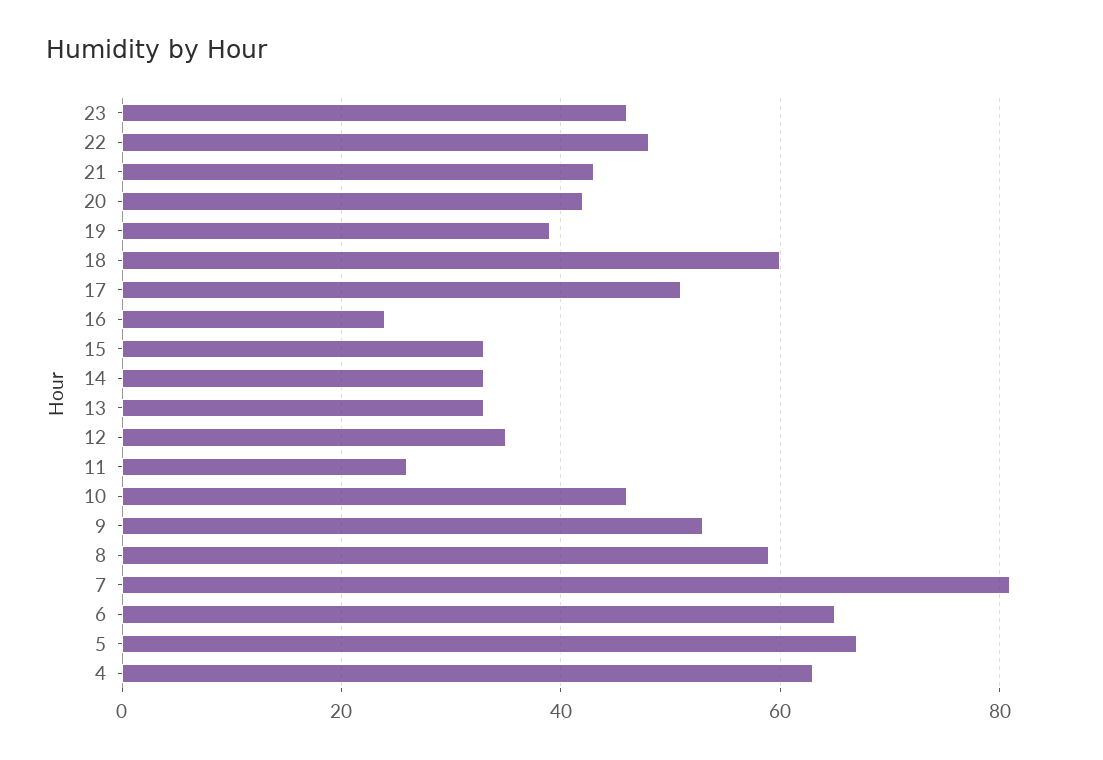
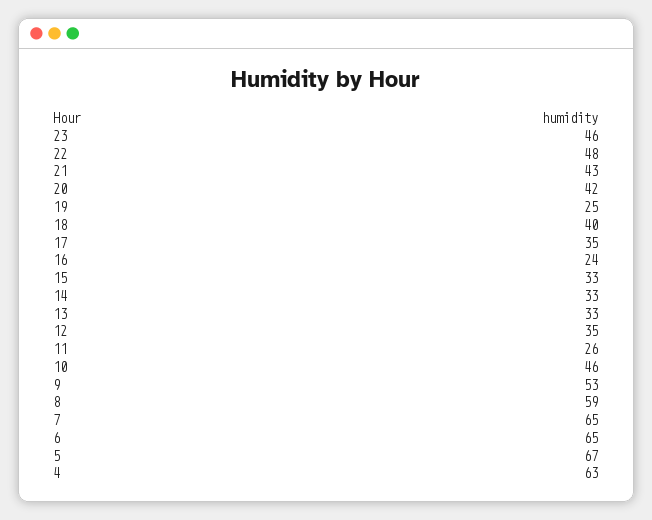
  {
    "23": 46,
    "22": 48,
    "21": 43,
    "20": 42,
-   "19": 40,
+   "19": 25,
-   "18": 60,
+   "18": 40,
-   "17": 50,
+   "17": 35,
    "16": 24,
    "15": 33,
    "14": 33,
    "13": 33,
    "12": 35,
    "11": 26,
    "10": 46,
    "9": 53,
    "8": 59,
-   "7": 80,
+   "7": 65,
    "6": 65,
    "5": 67,
    "4": 63
  }

